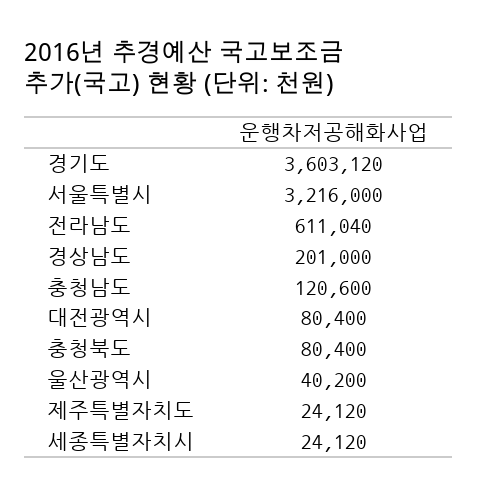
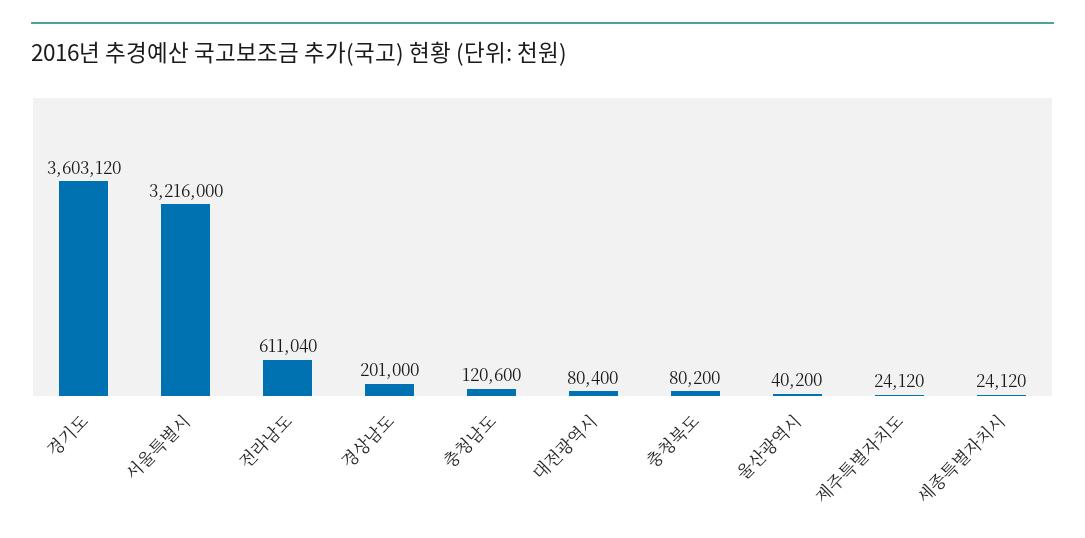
  {
    "경기도": 3603120,
    "서울특별시": 3216000,
    "전라남도": 611040,
    "경상남도": 201000,
    "충청남도": 120600,
    "대전광역시": 80400,
-   "충청북도": 80400,
+   "충청북도": 80200,
    "울산광역시": 40200,
    "제주특별자치도": 24120,
    "세종특별자치시": 24120
  }

